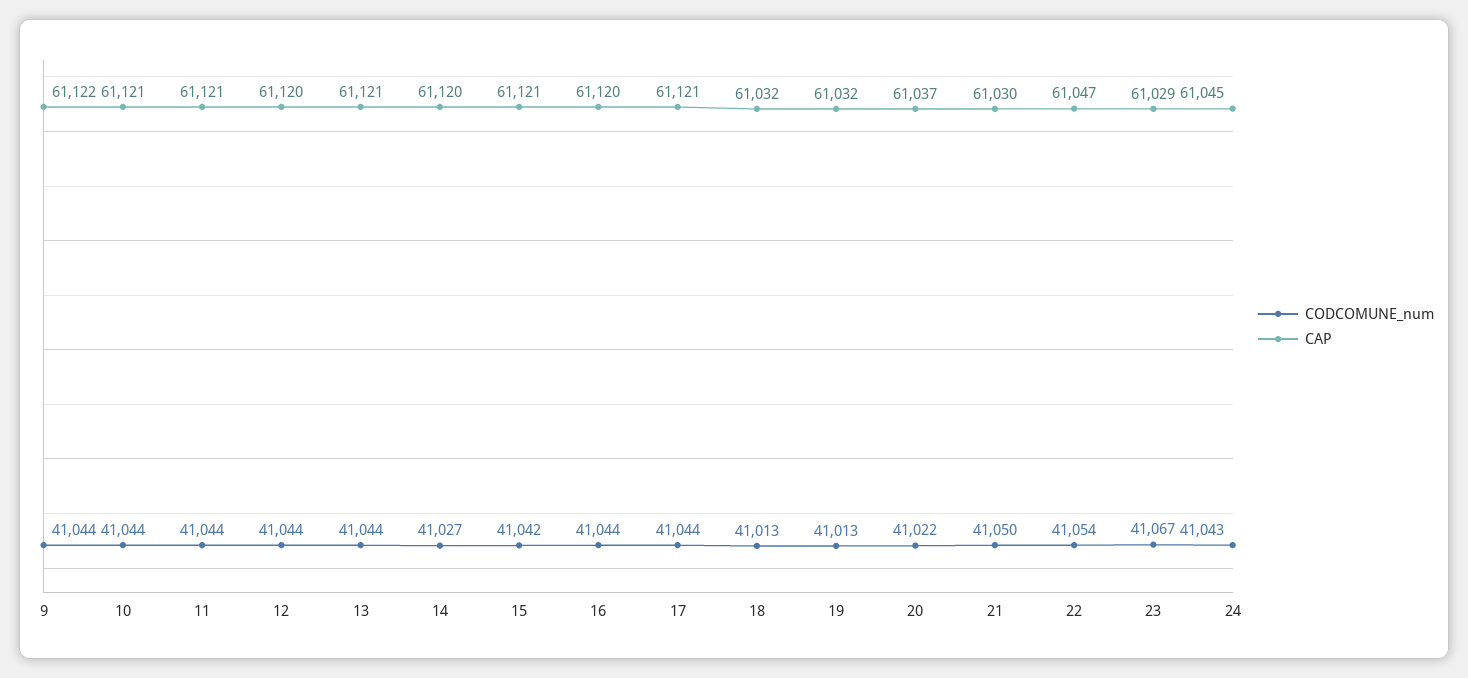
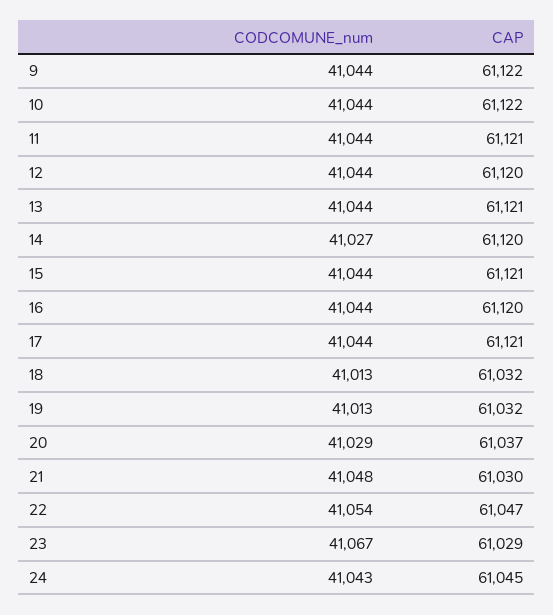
  {
    "CODCOMUNE_num": {
      "9": 41044,
      "10": 41044,
      "11": 41044,
      "12": 41044,
      "13": 41044,
      "14": 41027,
-     "15": 41042,
+     "15": 41044,
      "16": 41044,
      "17": 41044,
      "18": 41013,
      "19": 41013,
-     "20": 41022,
+     "20": 41029,
-     "21": 41050,
+     "21": 41048,
      "22": 41054,
      "23": 41067,
      "24": 41043
    },
    "CAP": {
      "9": 61122,
-     "10": 61121,
+     "10": 61122,
      "11": 61121,
      "12": 61120,
      "13": 61121,
      "14": 61120,
      "15": 61121,
      "16": 61120,
      "17": 61121,
      "18": 61032,
      "19": 61032,
      "20": 61037,
      "21": 61030,
      "22": 61047,
      "23": 61029,
      "24": 61045
    }
  }

